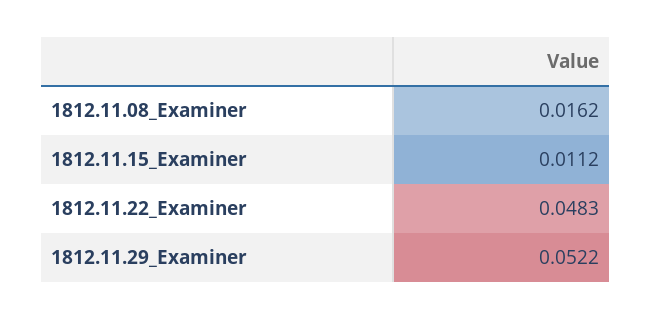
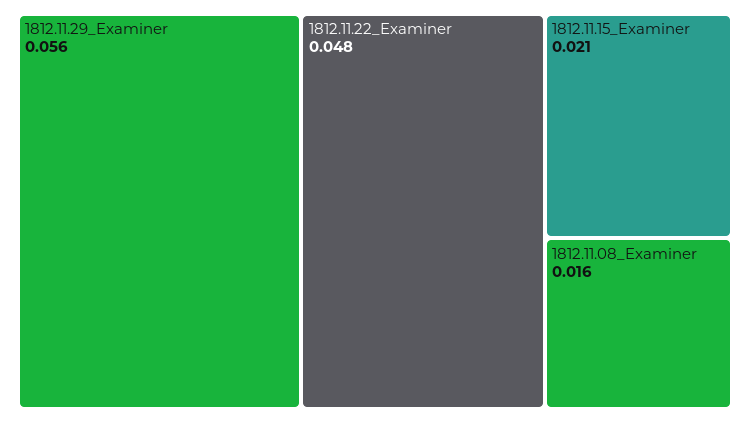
  {
    "1812.11.08_Examiner": 0.0162,
-   "1812.11.15_Examiner": 0.0112,
+   "1812.11.15_Examiner": 0.021,
    "1812.11.22_Examiner": 0.0483,
-   "1812.11.29_Examiner": 0.0522
+   "1812.11.29_Examiner": 0.056
  }

